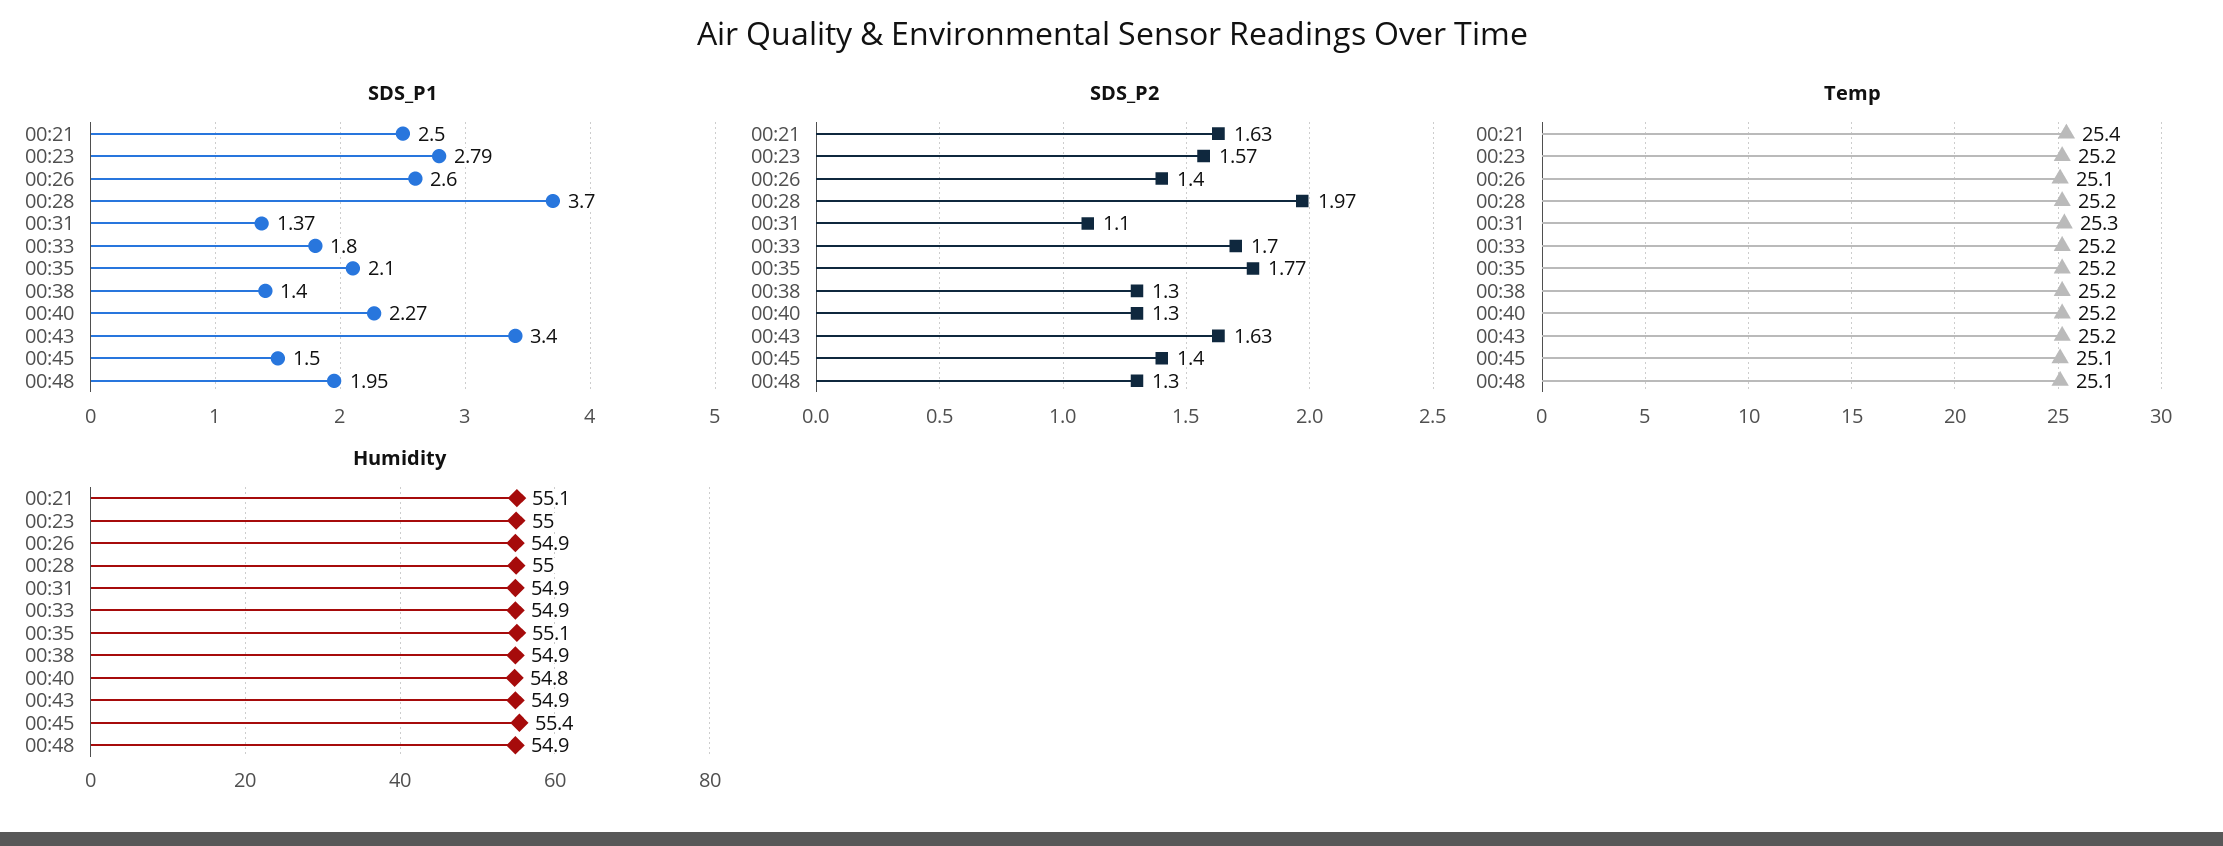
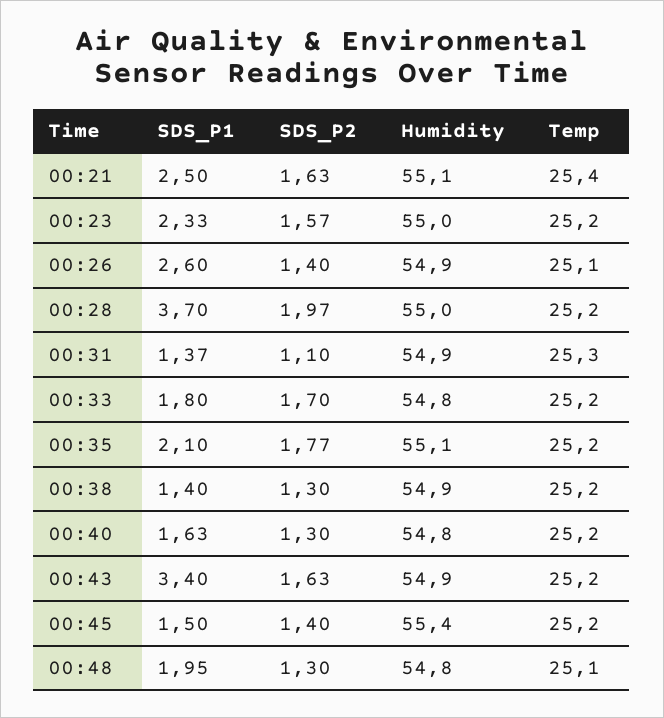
  {
    "SDS_P1": {
      "00:21": 2.5,
-     "00:23": 2.79,
+     "00:23": 2.33,
      "00:26": 2.6,
      "00:28": 3.7,
      "00:31": 1.37,
      "00:33": 1.8,
      "00:35": 2.1,
      "00:38": 1.4,
-     "00:40": 2.27,
+     "00:40": 1.63,
      "00:43": 3.4,
      "00:45": 1.5,
      "00:48": 1.95
    },
    "SDS_P2": {
      "00:21": 1.63,
      "00:23": 1.57,
      "00:26": 1.4,
      "00:28": 1.97,
      "00:31": 1.1,
      "00:33": 1.7,
      "00:35": 1.77,
      "00:38": 1.3,
      "00:40": 1.3,
      "00:43": 1.63,
      "00:45": 1.4,
      "00:48": 1.3
    },
    "Temp": {
      "00:21": 25.4,
      "00:23": 25.2,
      "00:26": 25.1,
      "00:28": 25.2,
      "00:31": 25.3,
      "00:33": 25.2,
      "00:35": 25.2,
      "00:38": 25.2,
      "00:40": 25.2,
      "00:43": 25.2,
-     "00:45": 25.1,
+     "00:45": 25.2,
      "00:48": 25.1
    },
    "Humidity": {
      "00:21": 55.1,
      "00:23": 55,
      "00:26": 54.9,
      "00:28": 55,
      "00:31": 54.9,
-     "00:33": 54.9,
+     "00:33": 54.8,
      "00:35": 55.1,
      "00:38": 54.9,
      "00:40": 54.8,
      "00:43": 54.9,
      "00:45": 55.4,
-     "00:48": 54.9
+     "00:48": 54.8
    }
  }

